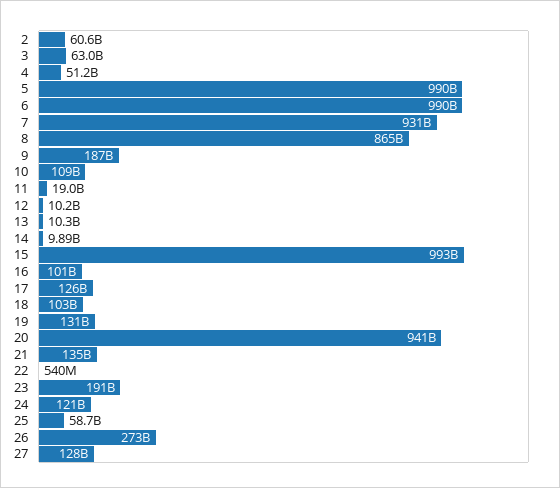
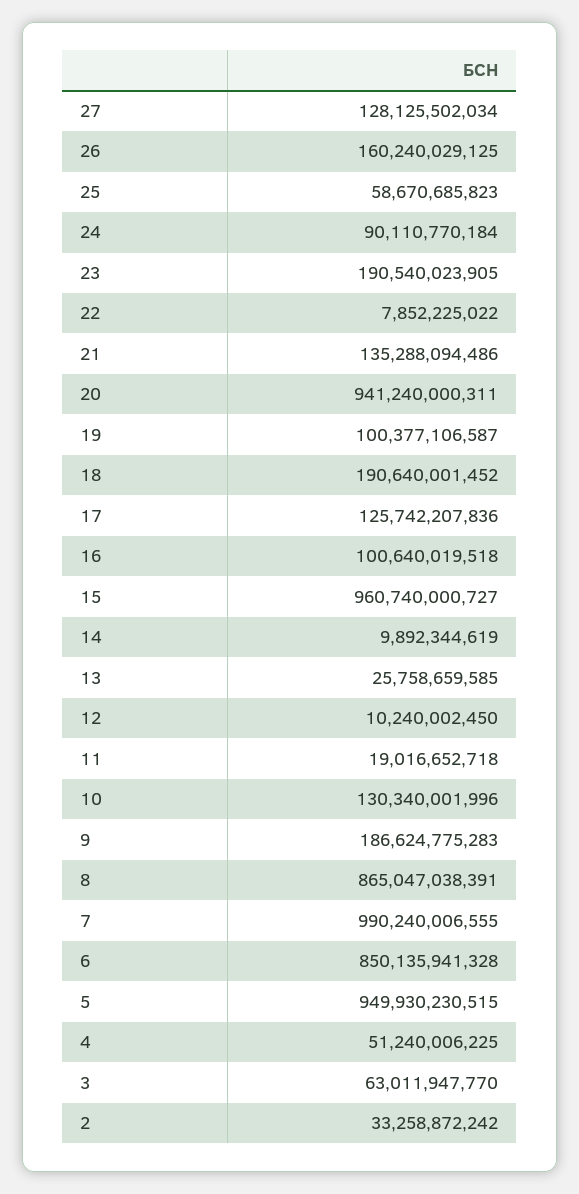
  {
-   "2": 60600000000,
+   "2": 33258872242,
    "3": 63011947770,
    "4": 51240006225,
-   "5": 990000000000,
+   "5": 949930230515,
-   "6": 990000000000,
+   "6": 850135941328,
-   "7": 931000000000,
+   "7": 990240006555,
    "8": 865047038391,
    "9": 186624775283,
-   "10": 109000000000,
+   "10": 130340001996,
    "11": 19016652718,
    "12": 10240002450,
-   "13": 10300000000,
+   "13": 25758659585,
    "14": 9892344619,
-   "15": 993000000000,
+   "15": 960740000727,
    "16": 100640019518,
    "17": 125742207836,
-   "18": 103000000000,
+   "18": 190640001452,
-   "19": 131000000000,
+   "19": 100377106587,
    "20": 941240000311,
    "21": 135288094486,
-   "22": 540000000,
+   "22": 7852225022,
    "23": 190540023905,
-   "24": 121000000000,
+   "24": 90110770184,
    "25": 58670685823,
-   "26": 273000000000,
+   "26": 160240029125,
    "27": 128125502034
  }

